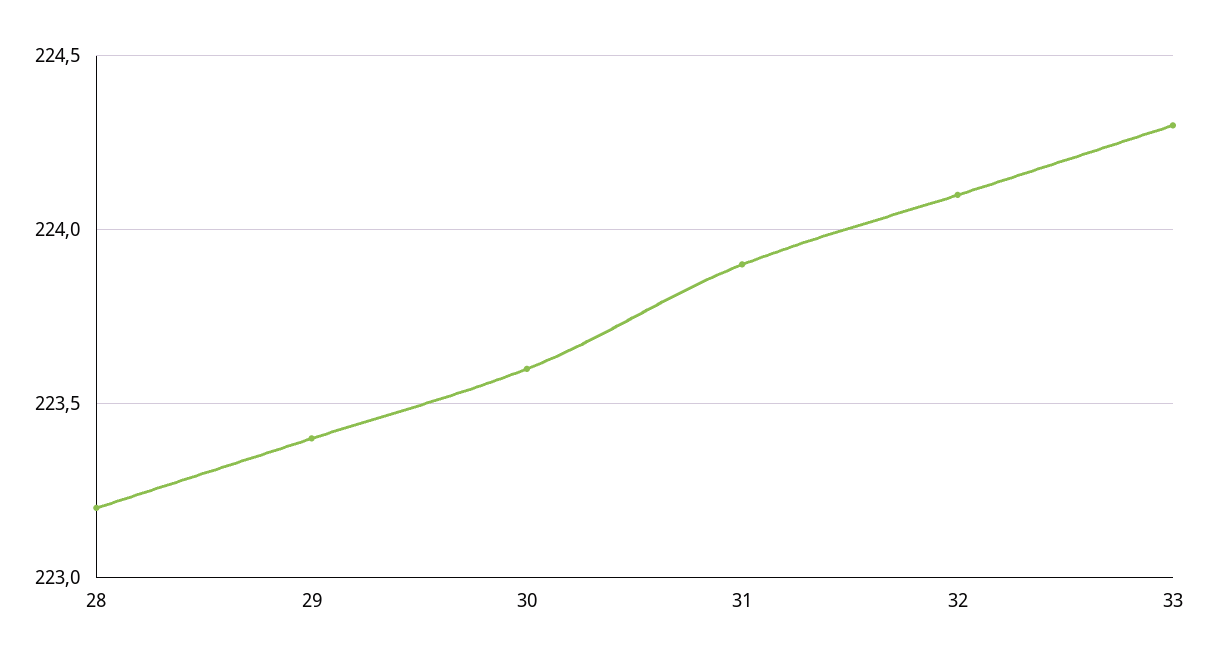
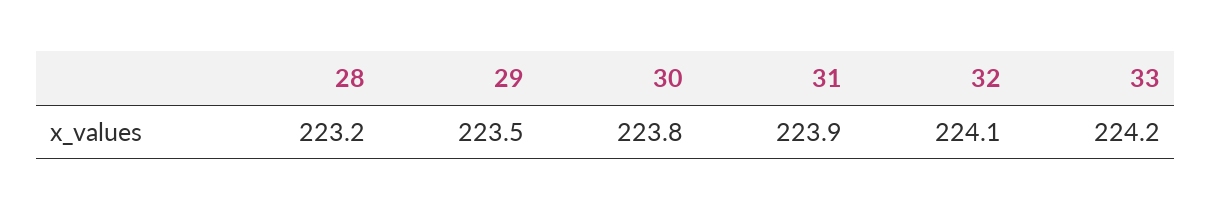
  {
    "28": 223.2,
-   "29": 223.4,
+   "29": 223.5,
-   "30": 223.6,
+   "30": 223.8,
    "31": 223.9,
    "32": 224.1,
-   "33": 224.3
+   "33": 224.2
  }

